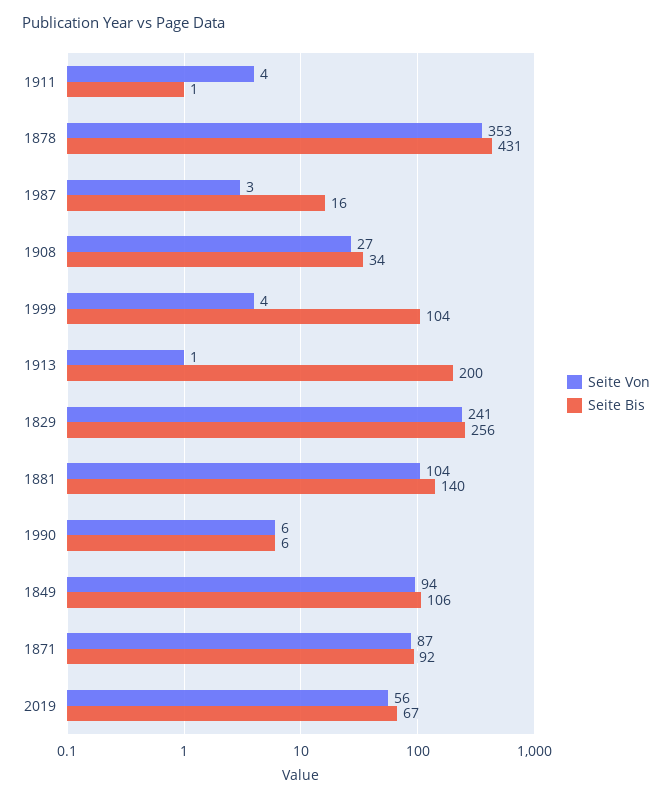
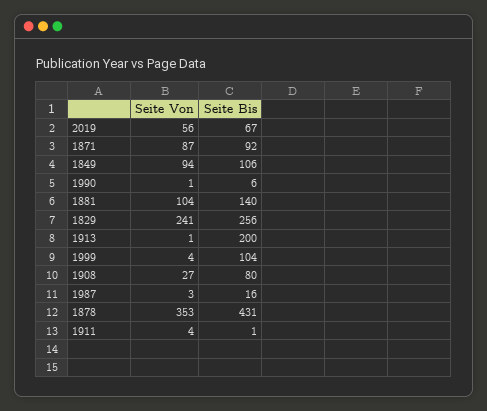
  {
    "Seite Von": {
      "1911": 4,
      "1878": 353,
      "1987": 3,
      "1908": 27,
      "1999": 4,
      "1913": 1,
      "1829": 241,
      "1881": 104,
-     "1990": 6,
+     "1990": 1,
      "1849": 94,
      "1871": 87,
      "2019": 56
    },
    "Seite Bis": {
      "1911": 1,
      "1878": 431,
      "1987": 16,
-     "1908": 34,
+     "1908": 80,
      "1999": 104,
      "1913": 200,
      "1829": 256,
      "1881": 140,
      "1990": 6,
      "1849": 106,
      "1871": 92,
      "2019": 67
    }
  }

